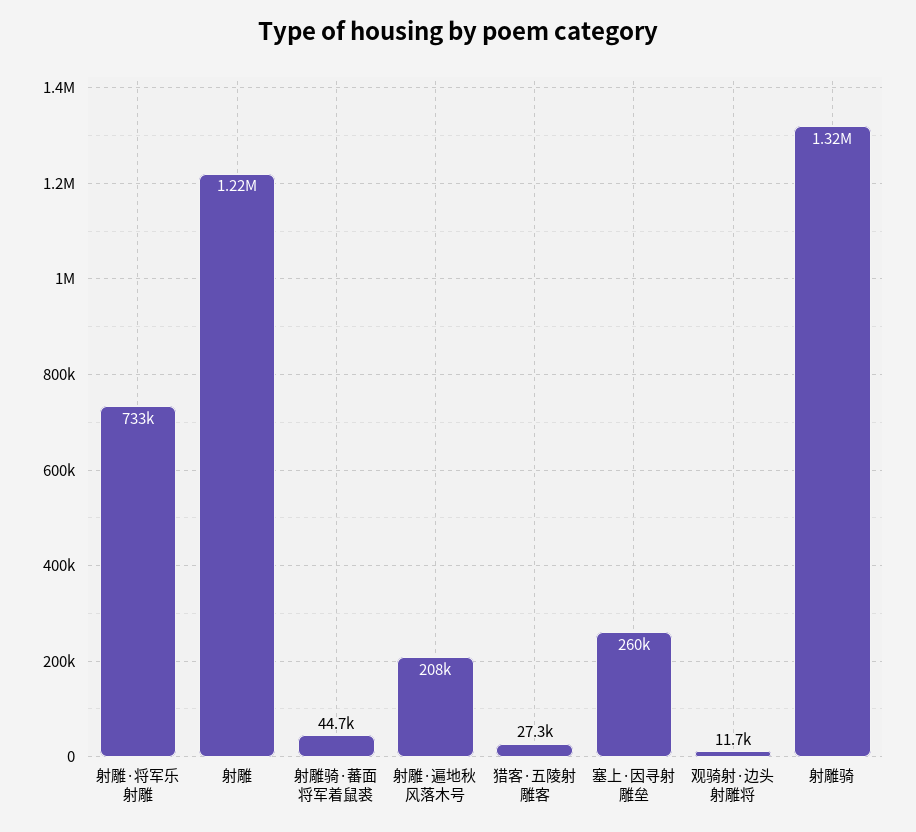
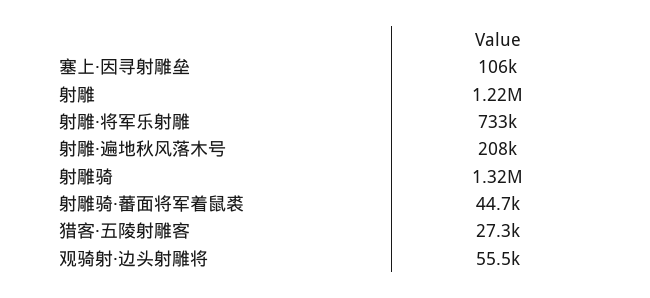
  {
    "射雕·将军乐射雕": 733000,
    "射雕": 1220000,
    "射雕骑·蕃面将军着鼠裘": 44700,
    "射雕·遍地秋风落木号": 208000,
    "猎客·五陵射雕客": 27300,
-   "塞上·因寻射雕垒": 260000,
+   "塞上·因寻射雕垒": 106000,
-   "观骑射·边头射雕将": 11700,
+   "观骑射·边头射雕将": 55500,
    "射雕骑": 1320000
  }

